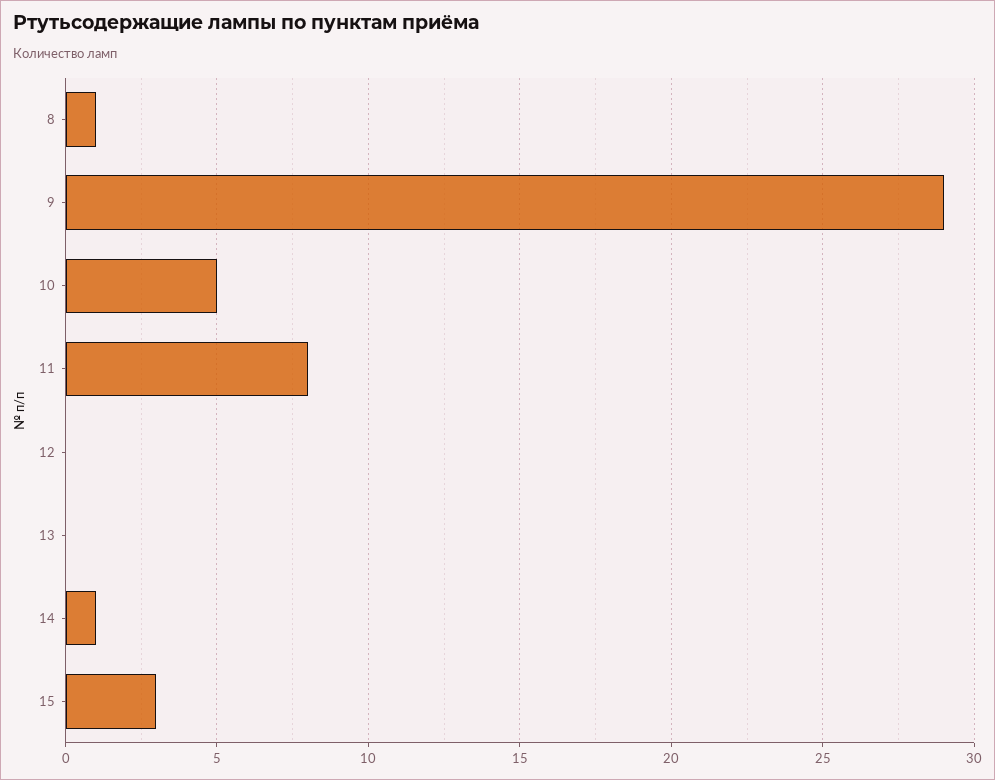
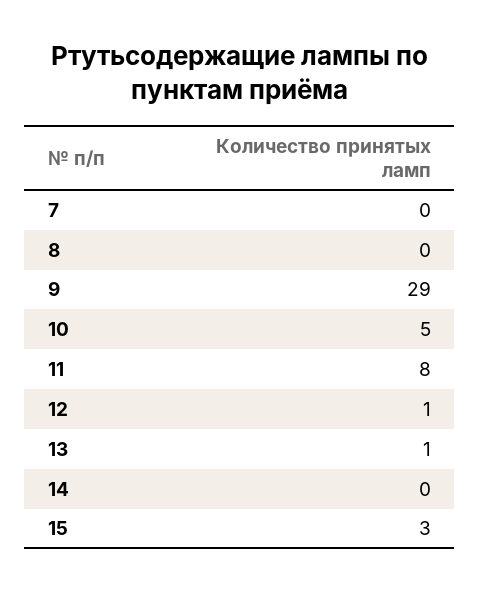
  {
-   "8": 1,
+   "8": 0,
    "9": 29,
    "10": 5,
    "11": 8,
-   "12": 0,
+   "12": 1,
-   "13": 0,
+   "13": 1,
-   "14": 1,
+   "14": 0,
-   "15": 3
+   "15": 3,
+   "7": 0
  }

